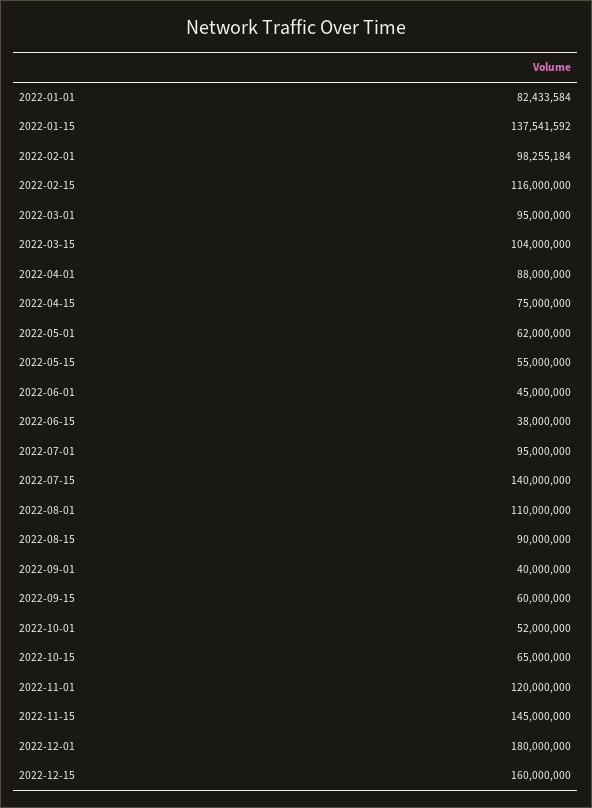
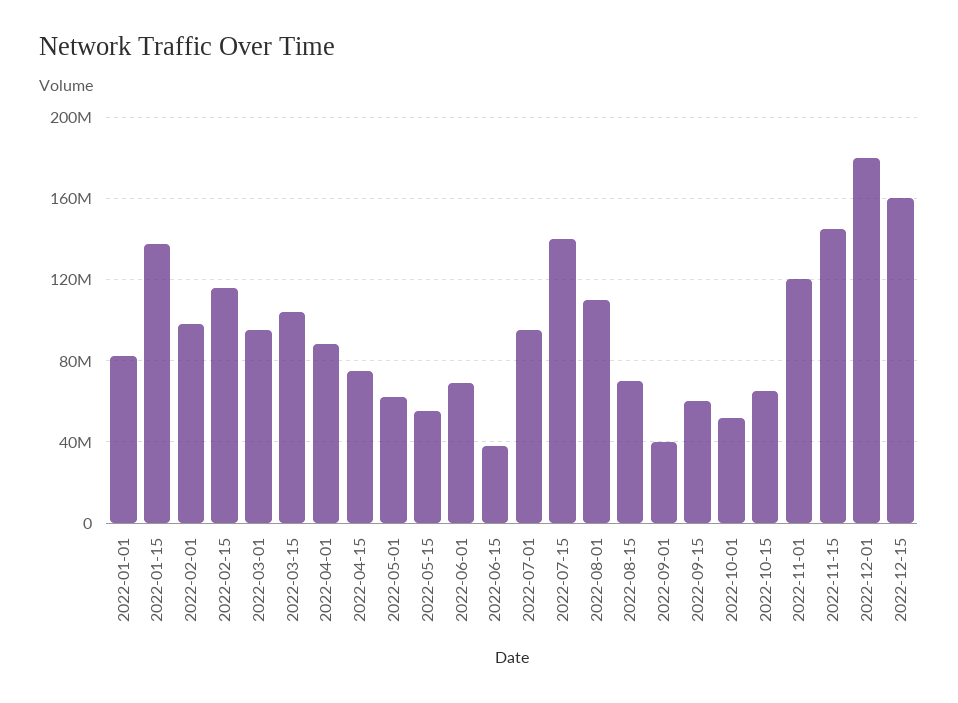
  {
    "2022-01-01": 82433584,
    "2022-01-15": 137541592,
    "2022-02-01": 98255184,
    "2022-02-15": 116000000,
    "2022-03-01": 95000000,
    "2022-03-15": 104000000,
    "2022-04-01": 88000000,
    "2022-04-15": 75000000,
    "2022-05-01": 62000000,
    "2022-05-15": 55000000,
-   "2022-06-01": 45000000,
+   "2022-06-01": 70000000,
    "2022-06-15": 38000000,
    "2022-07-01": 95000000,
    "2022-07-15": 140000000,
    "2022-08-01": 110000000,
-   "2022-08-15": 90000000,
+   "2022-08-15": 70000000,
    "2022-09-01": 40000000,
    "2022-09-15": 60000000,
    "2022-10-01": 52000000,
    "2022-10-15": 65000000,
    "2022-11-01": 120000000,
    "2022-11-15": 145000000,
    "2022-12-01": 180000000,
    "2022-12-15": 160000000
  }

